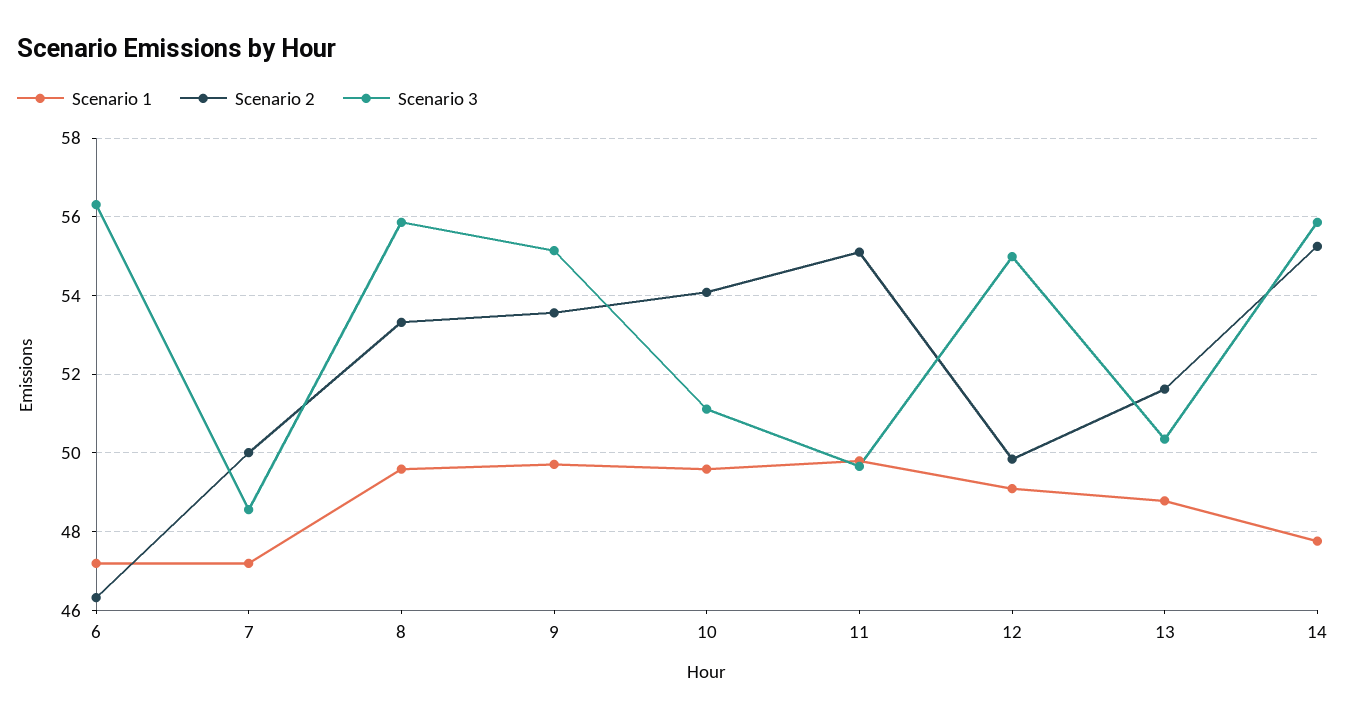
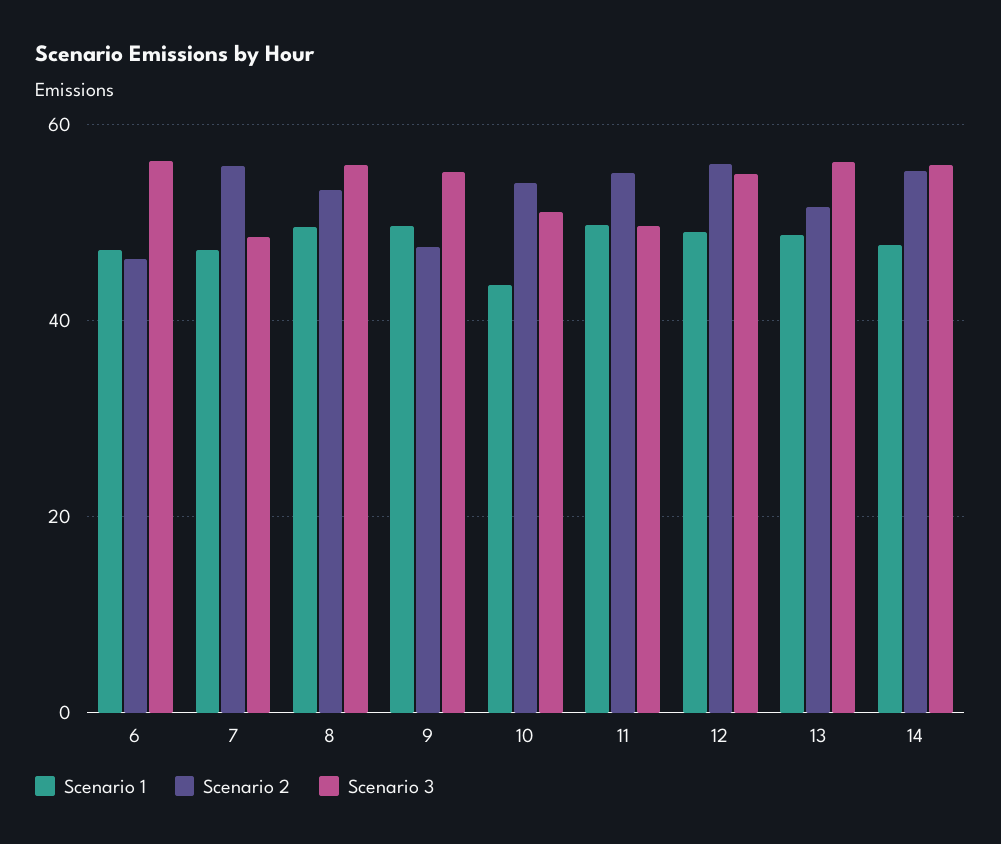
  {
    "Scenario 1": {
      "6": 47.2,
      "7": 47.2,
      "8": 49.6,
      "9": 49.8,
-     "10": 49.6,
+     "10": 44,
      "11": 49.8,
      "12": 49,
      "13": 48.8,
      "14": 47.8
    },
    "Scenario 2": {
      "6": 46.4,
-     "7": 50,
+     "7": 56,
      "8": 53.4,
-     "9": 53.6,
+     "9": 48,
      "10": 54,
      "11": 55.2,
-     "12": 49.8,
+     "12": 56,
      "13": 51.6,
      "14": 55.2
    },
    "Scenario 3": {
      "6": 56.4,
      "7": 48.6,
      "8": 55.8,
      "9": 55.2,
      "10": 51.2,
      "11": 49.6,
      "12": 55,
-     "13": 50.4,
+     "13": 56,
      "14": 55.8
    }
  }

